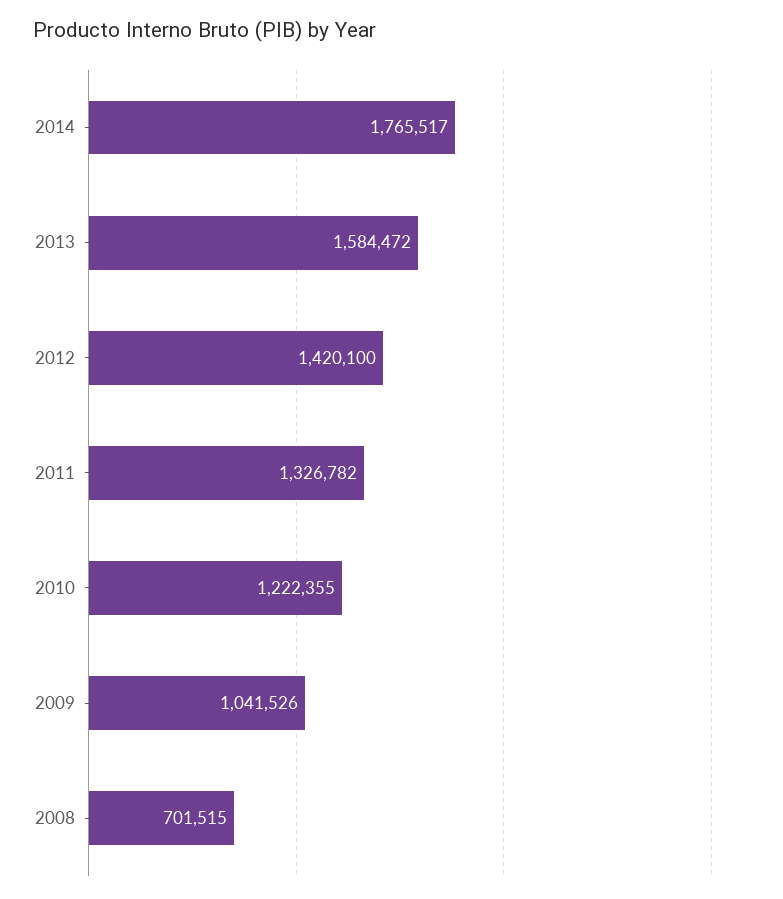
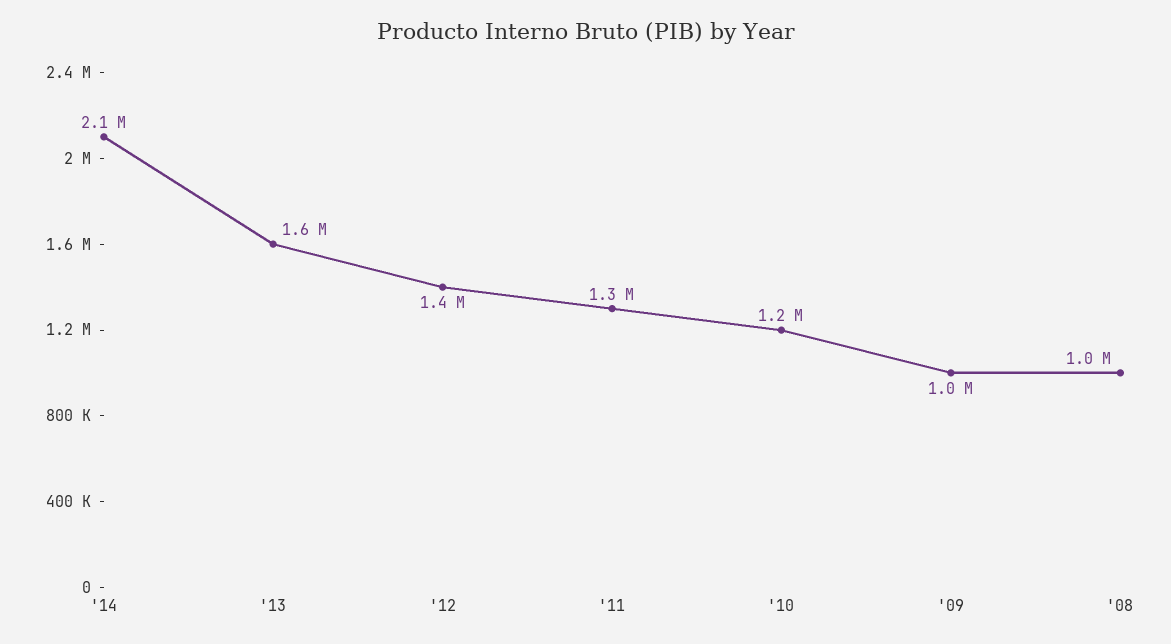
  {
-   "2014": 1765517,
+   "2014": 2100000,
    "2013": 1584472,
    "2012": 1420100,
    "2011": 1326782,
    "2010": 1222355,
    "2009": 1041526,
-   "2008": 701515
+   "2008": 1000000
  }

